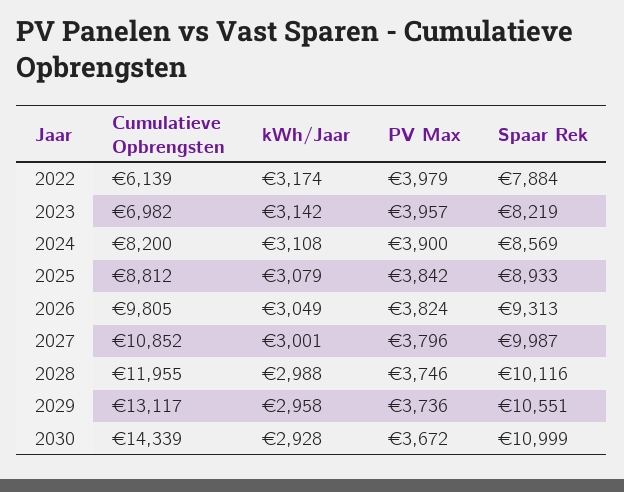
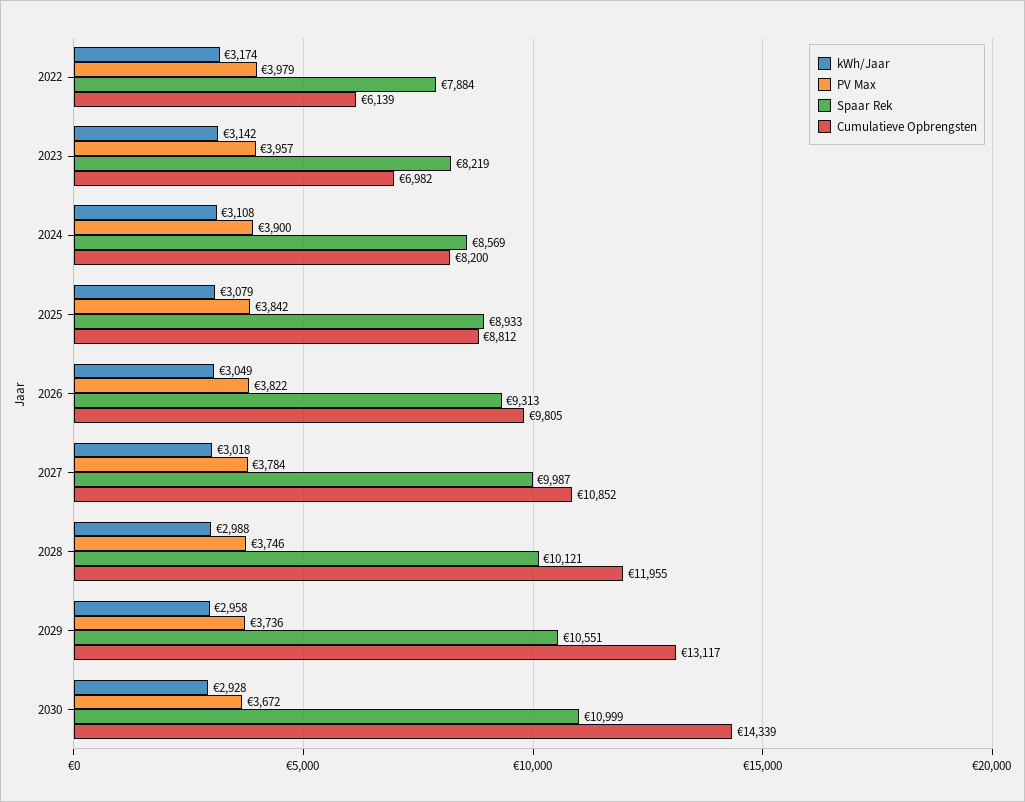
  {
    "Cumulatieve Opbrengsten": {
      "2022": 6139,
      "2023": 6982,
      "2024": 8200,
      "2025": 8812,
      "2026": 9805,
      "2027": 10852,
      "2028": 11955,
      "2029": 13117,
      "2030": 14339
    },
    "kWh/Jaar": {
      "2022": 3174,
      "2023": 3142,
      "2024": 3108,
      "2025": 3079,
      "2026": 3049,
-     "2027": 3001,
+     "2027": 3018,
      "2028": 2988,
      "2029": 2958,
      "2030": 2928
    },
    "PV Max": {
      "2022": 3979,
      "2023": 3957,
      "2024": 3900,
      "2025": 3842,
-     "2026": 3824,
+     "2026": 3822,
-     "2027": 3796,
+     "2027": 3784,
      "2028": 3746,
      "2029": 3736,
      "2030": 3672
    },
    "Spaar Rek": {
      "2022": 7884,
      "2023": 8219,
      "2024": 8569,
      "2025": 8933,
      "2026": 9313,
      "2027": 9987,
-     "2028": 10116,
+     "2028": 10121,
      "2029": 10551,
      "2030": 10999
    }
  }

